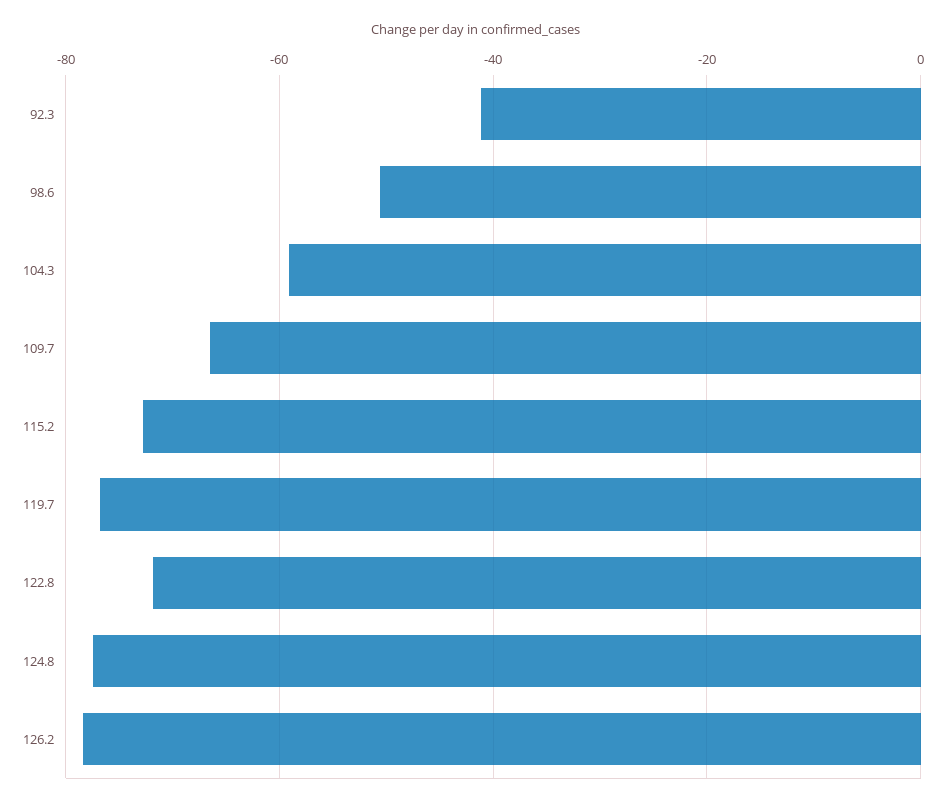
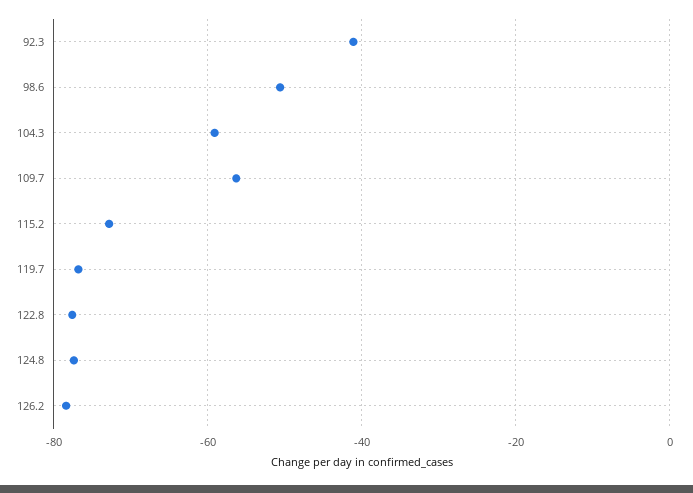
  {
    "92.3": -42,
    "98.6": -50,
    "104.3": -60,
-   "109.7": -66,
+   "109.7": -56,
    "115.2": -72,
    "119.7": -76,
-   "122.8": -72,
+   "122.8": -78,
    "124.8": -78,
    "126.2": -78
  }

